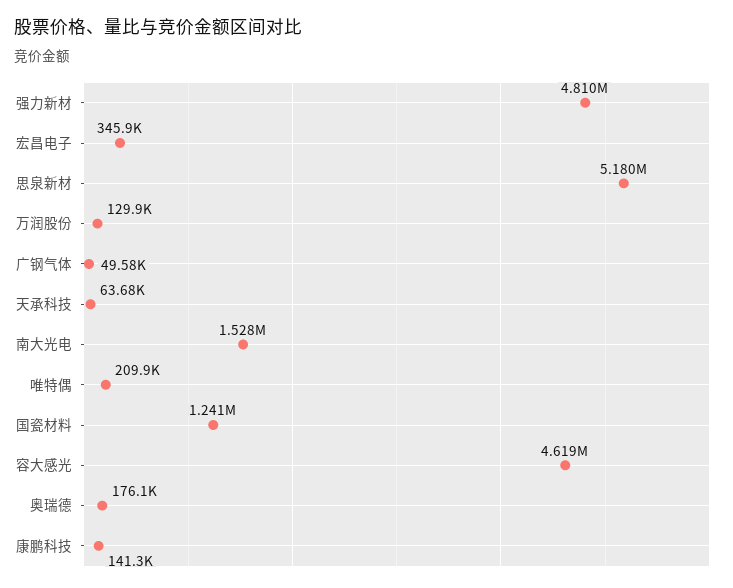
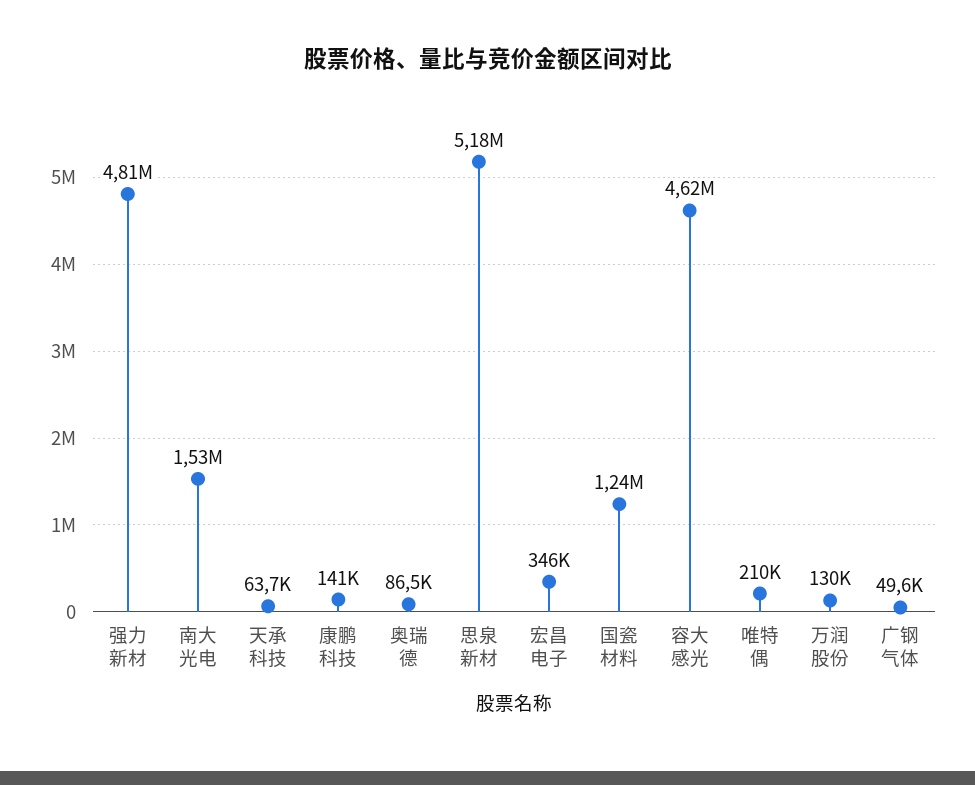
  {
    "强力新材": 4810000,
    "宏昌电子": 345900,
    "思泉新材": 5180000,
    "万润股份": 129900,
    "广钢气体": 49580,
    "天承科技": 63680,
    "南大光电": 1528000,
    "唯特偶": 209900,
    "国瓷材料": 1241000,
    "容大感光": 4619000,
-   "奥瑞德": 176100,
+   "奥瑞德": 86500,
    "康鹏科技": 141300
  }

